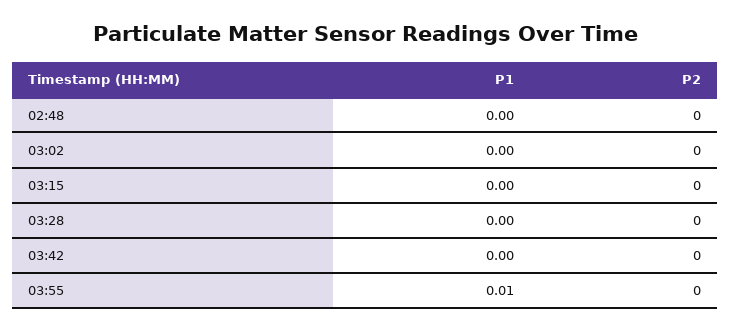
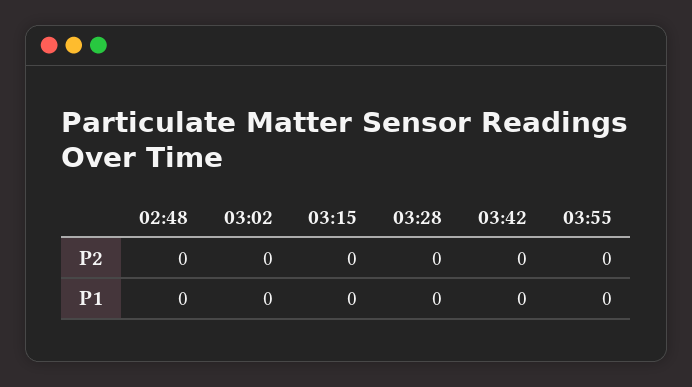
  {
    "P1": {
      "02:48": 0,
      "03:02": 0,
      "03:15": 0,
      "03:28": 0,
      "03:42": 0,
-     "03:55": 0.01
+     "03:55": 0
    },
    "P2": {
      "02:48": 0,
      "03:02": 0,
      "03:15": 0,
      "03:28": 0,
      "03:42": 0,
      "03:55": 0
    }
  }

